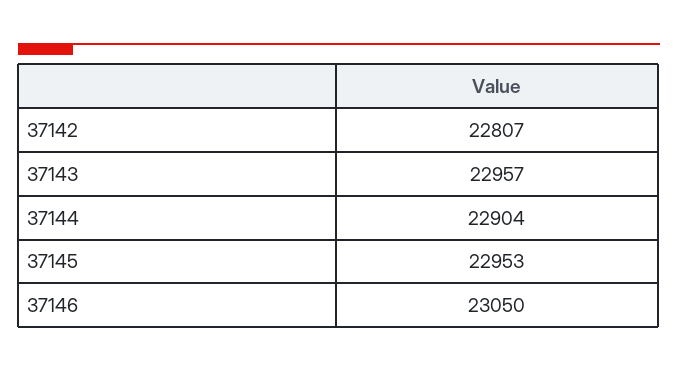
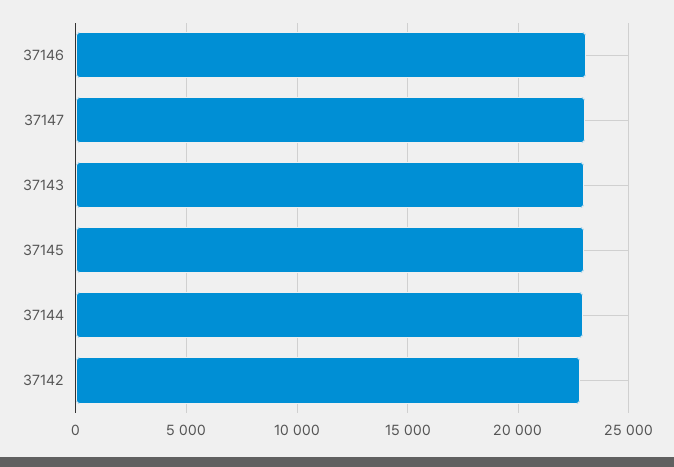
  {
    "37142": 22807,
    "37143": 22957,
    "37144": 22904,
    "37145": 22953,
-   "37146": 23050
+   "37146": 23050,
+   "37147": 23000
  }

